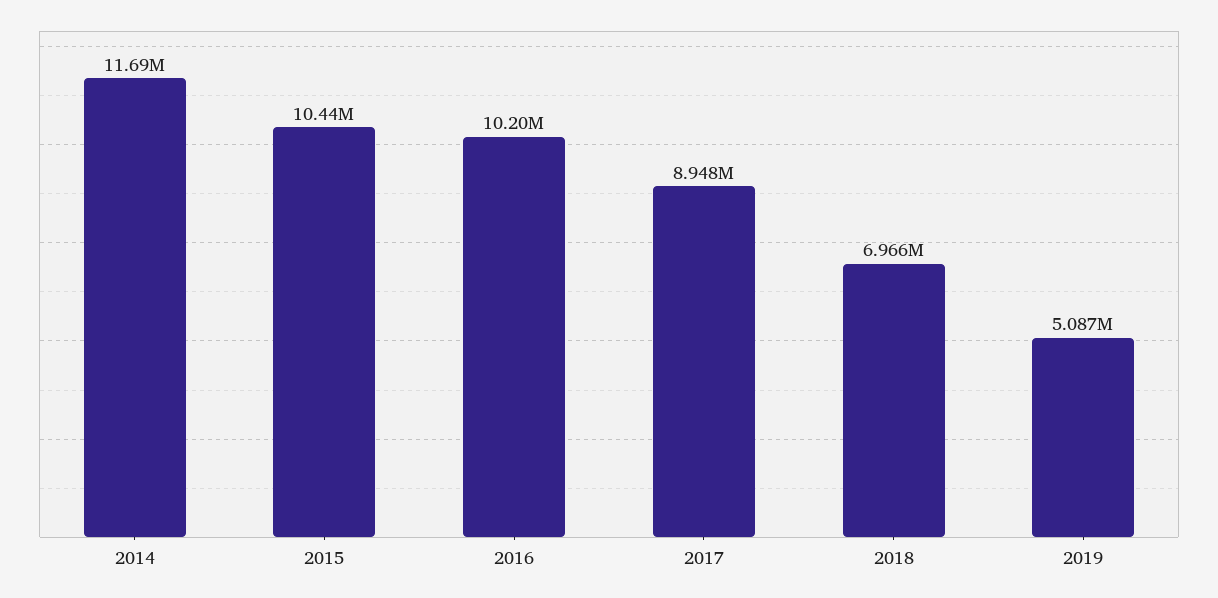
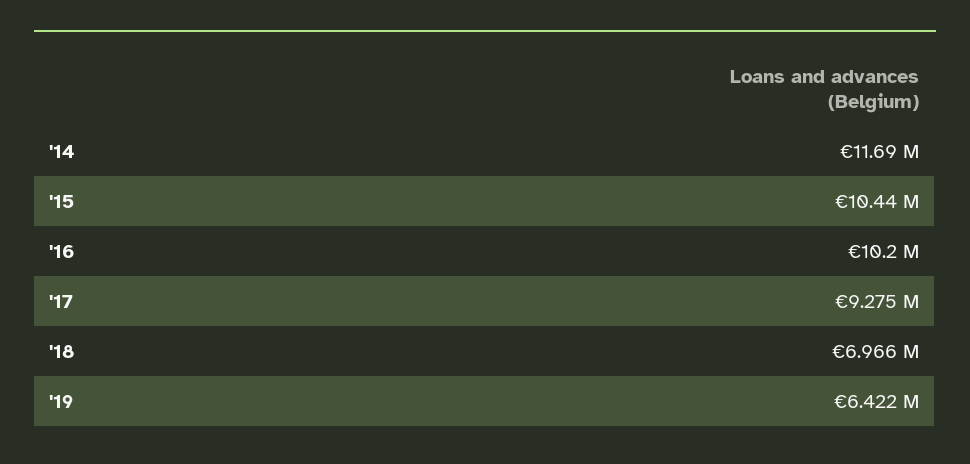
  {
    "2014": 11690000,
    "2015": 10440000,
    "2016": 10200000,
-   "2017": 8948000,
+   "2017": 9275000,
    "2018": 6966000,
-   "2019": 5087000
+   "2019": 6422000
  }

